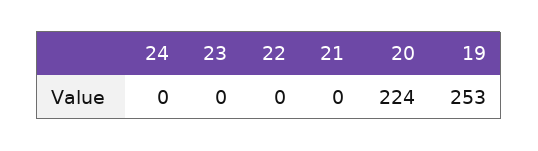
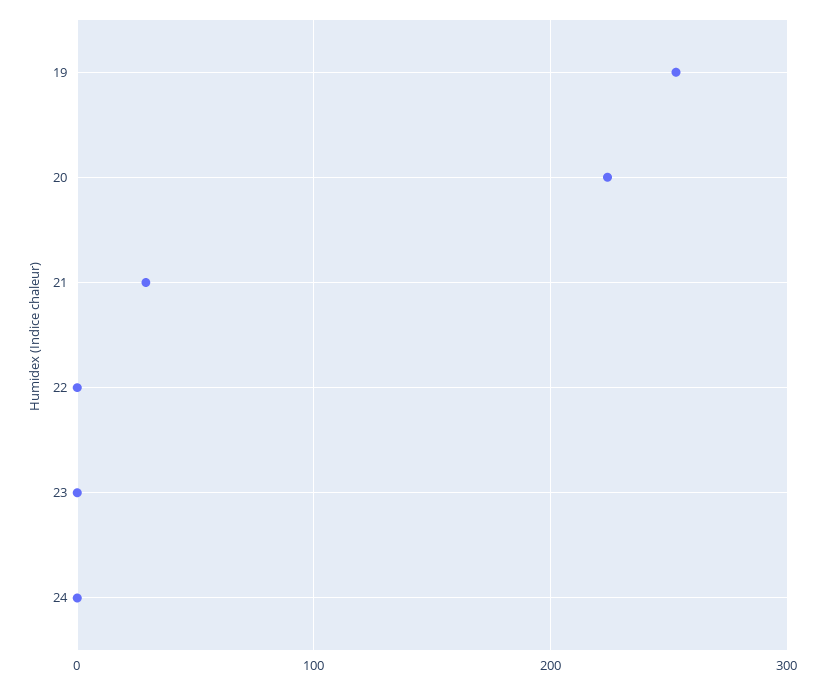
  {
    "24": 0,
    "23": 0,
    "22": 0,
-   "21": 0,
+   "21": 30,
    "20": 224,
    "19": 253
  }

